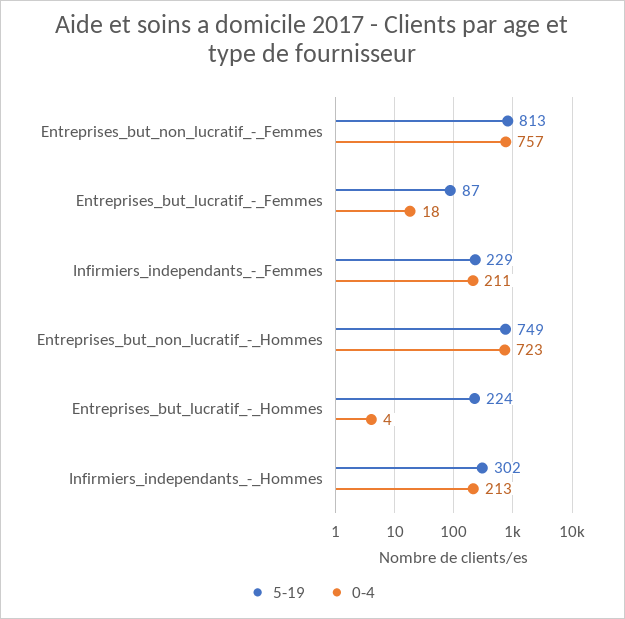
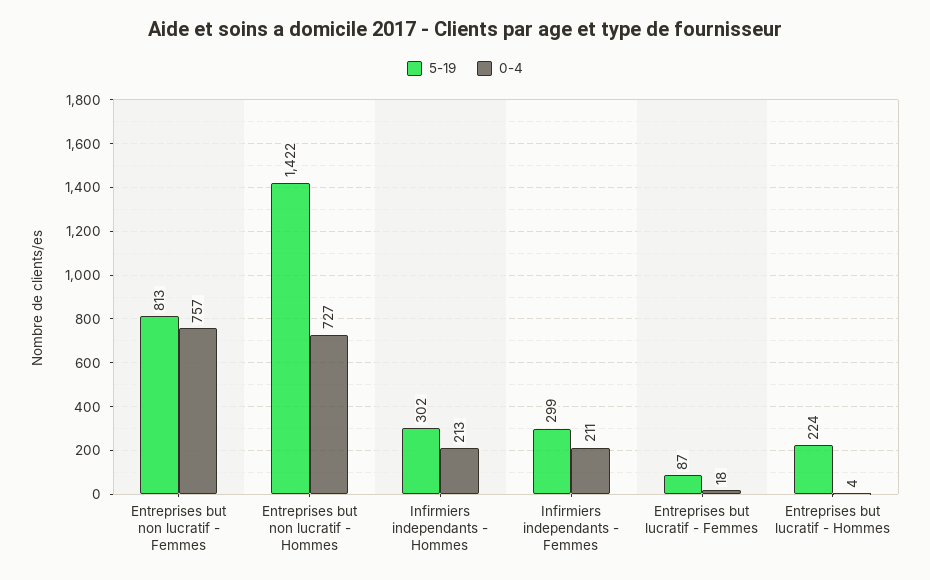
  {
    "5-19": {
      "Entreprises_but_non_lucratif_-_Femmes": 813,
      "Entreprises_but_lucratif_-_Femmes": 87,
-     "Infirmiers_independants_-_Femmes": 229,
+     "Infirmiers_independants_-_Femmes": 299,
-     "Entreprises_but_non_lucratif_-_Hommes": 749,
+     "Entreprises_but_non_lucratif_-_Hommes": 1422,
      "Entreprises_but_lucratif_-_Hommes": 224,
      "Infirmiers_independants_-_Hommes": 302
    },
    "0-4": {
      "Entreprises_but_non_lucratif_-_Femmes": 757,
      "Entreprises_but_lucratif_-_Femmes": 18,
      "Infirmiers_independants_-_Femmes": 211,
-     "Entreprises_but_non_lucratif_-_Hommes": 723,
+     "Entreprises_but_non_lucratif_-_Hommes": 727,
      "Entreprises_but_lucratif_-_Hommes": 4,
      "Infirmiers_independants_-_Hommes": 213
    }
  }

